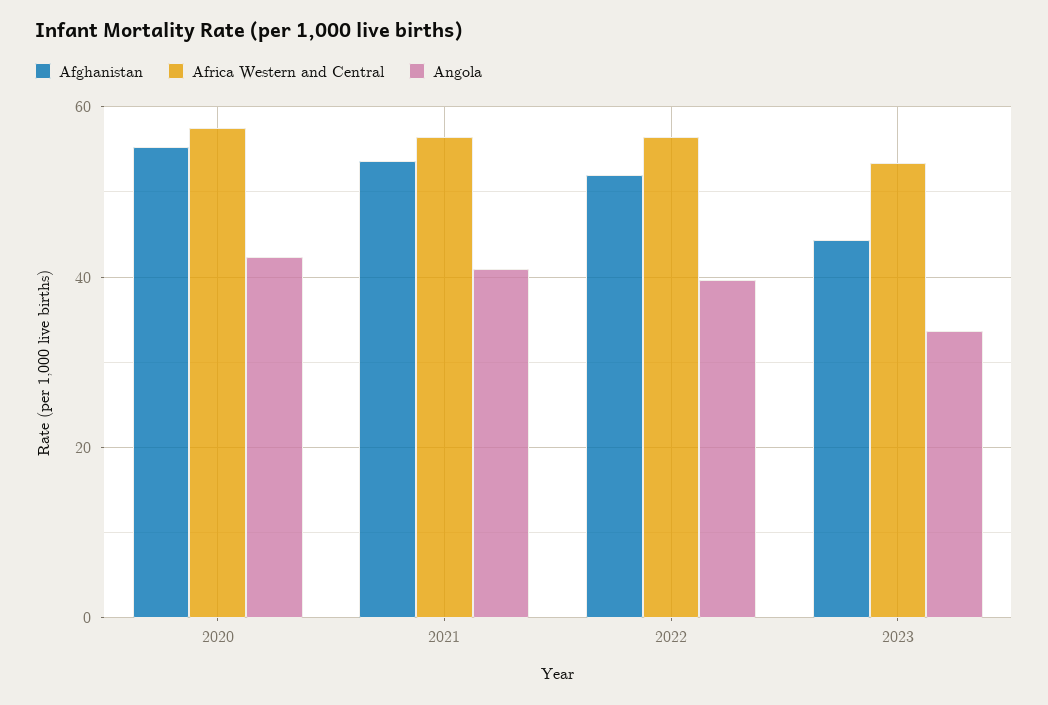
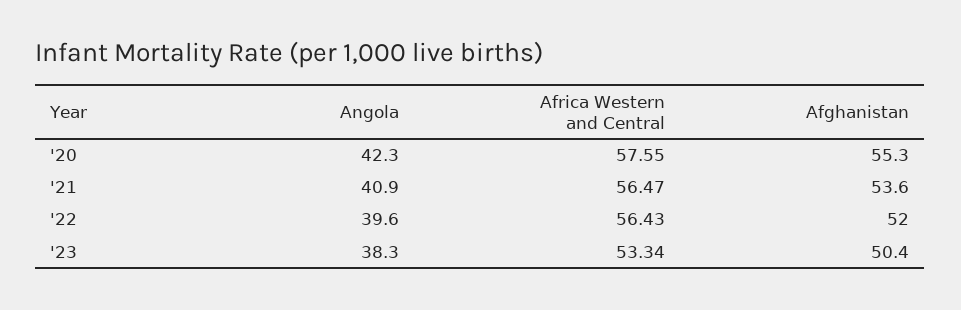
  {
    "Afghanistan": {
      "2020": 55.3,
      "2021": 53.6,
      "2022": 52,
-     "2023": 44
+     "2023": 50.4
    },
    "Africa Western and Central": {
      "2020": 57.55,
      "2021": 56.47,
      "2022": 56.43,
      "2023": 53.34
    },
    "Angola": {
      "2020": 42.3,
      "2021": 40.9,
      "2022": 39.6,
-     "2023": 34
+     "2023": 38.3
    }
  }

